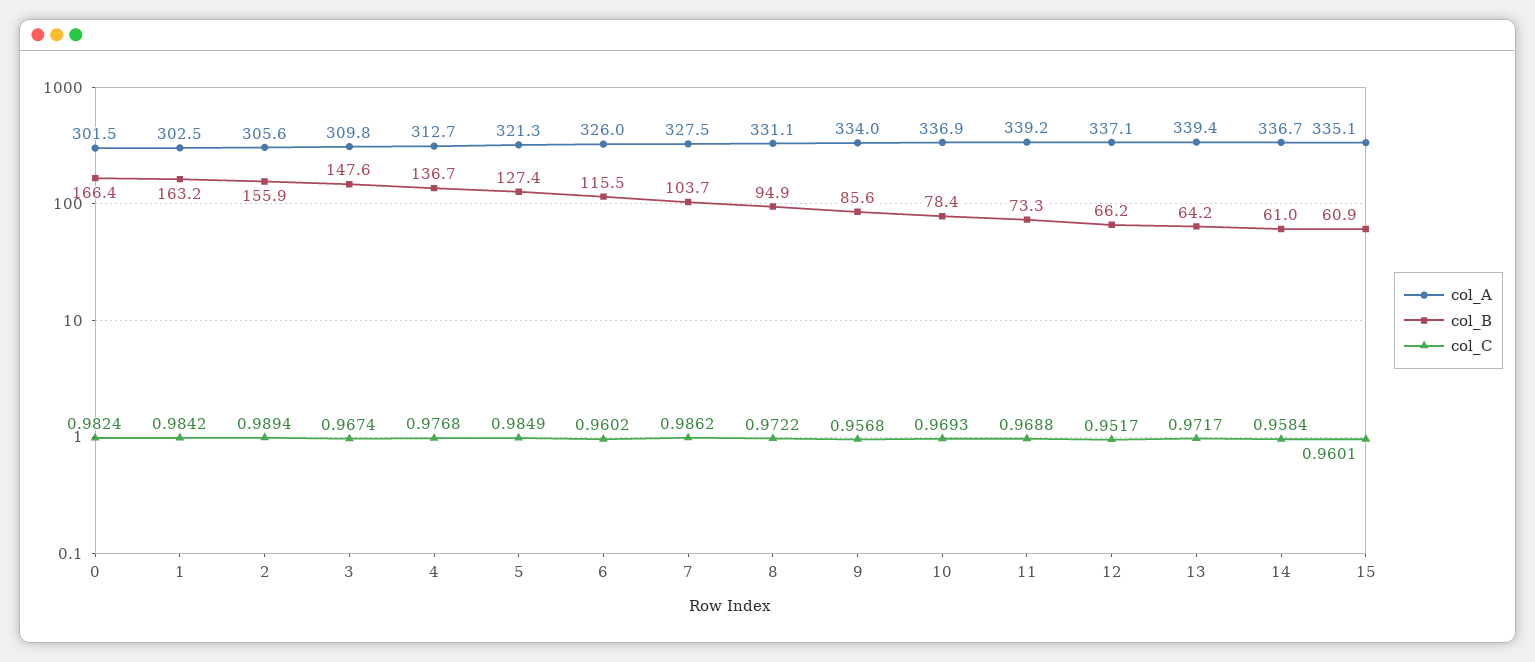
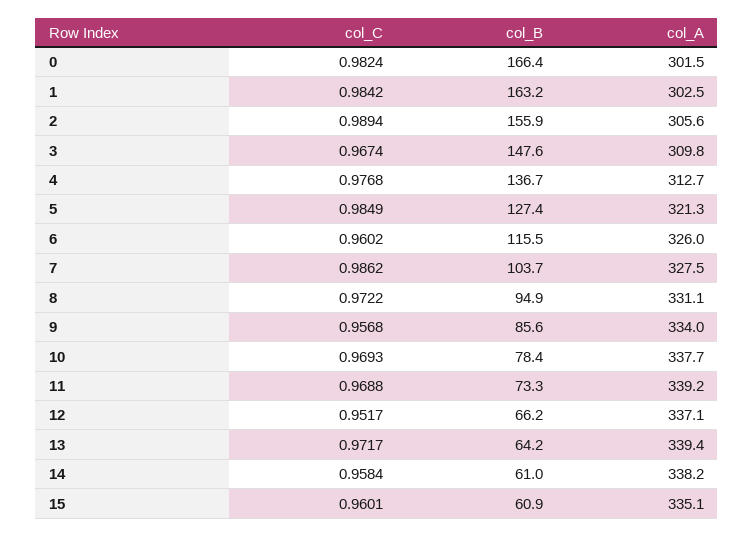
  {
    "col_A": {
      "0": 301.5,
      "1": 302.5,
      "2": 305.6,
      "3": 309.8,
      "4": 312.7,
      "5": 321.3,
      "6": 326,
      "7": 327.5,
      "8": 331.1,
      "9": 334,
-     "10": 336.9,
+     "10": 337.7,
      "11": 339.2,
      "12": 337.1,
      "13": 339.4,
-     "14": 336.7,
+     "14": 338.2,
      "15": 335.1
    },
    "col_B": {
      "0": 166.4,
      "1": 163.2,
      "2": 155.9,
      "3": 147.6,
      "4": 136.7,
      "5": 127.4,
      "6": 115.5,
      "7": 103.7,
      "8": 94.9,
      "9": 85.6,
      "10": 78.4,
      "11": 73.3,
      "12": 66.2,
      "13": 64.2,
      "14": 61,
      "15": 60.9
    },
    "col_C": {
      "0": 0.9824,
      "1": 0.9842,
      "2": 0.9894,
      "3": 0.9674,
      "4": 0.9768,
      "5": 0.9849,
      "6": 0.9602,
      "7": 0.9862,
      "8": 0.9722,
      "9": 0.9568,
      "10": 0.9693,
      "11": 0.9688,
      "12": 0.9517,
      "13": 0.9717,
      "14": 0.9584,
      "15": 0.9601
    }
  }

